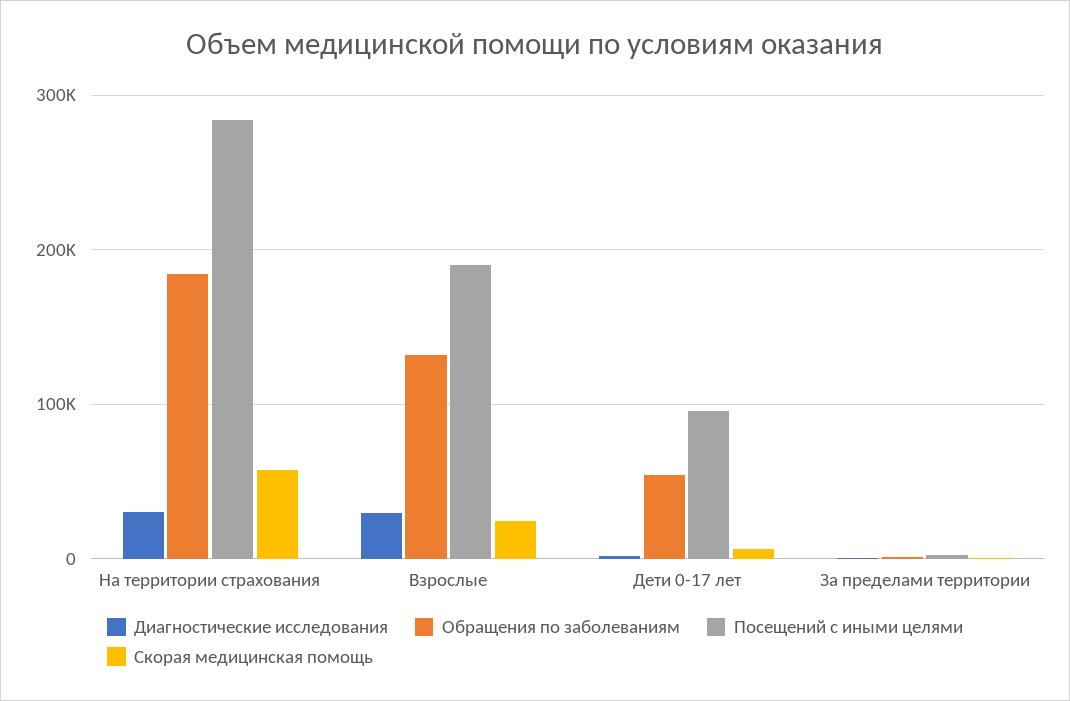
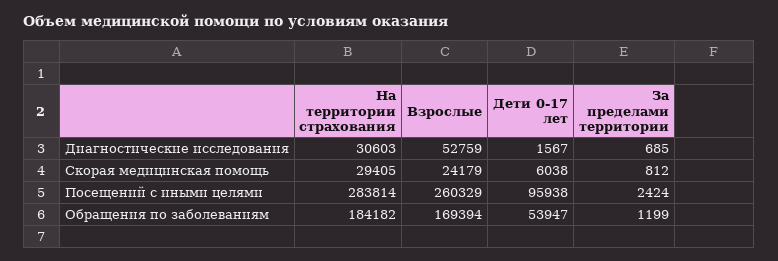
  {
    "Диагностические исследования": {
      "На территории страхования": 30603,
-     "Взрослые": 30000,
+     "Взрослые": 52759,
      "Дети 0-17 лет": 1567,
      "За пределами территории": 685
    },
    "Обращения по заболеваниям": {
      "На территории страхования": 184182,
-     "Взрослые": 130000,
+     "Взрослые": 169394,
      "Дети 0-17 лет": 53947,
      "За пределами территории": 1199
    },
    "Посещений с иными целями": {
      "На территории страхования": 283814,
-     "Взрослые": 190000,
+     "Взрослые": 260329,
      "Дети 0-17 лет": 95938,
      "За пределами территории": 2424
    },
    "Скорая медицинская помощь": {
-     "На территории страхования": 60000,
+     "На территории страхования": 29405,
      "Взрослые": 24179,
      "Дети 0-17 лет": 6038,
      "За пределами территории": 812
    }
  }

